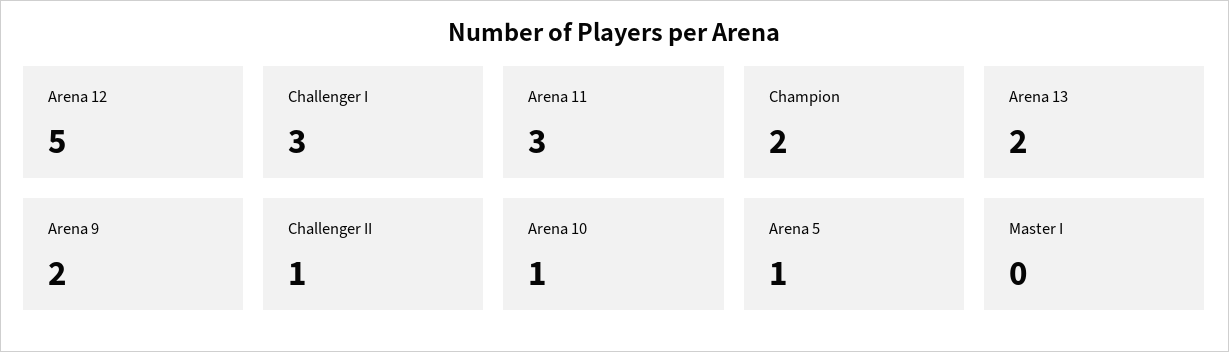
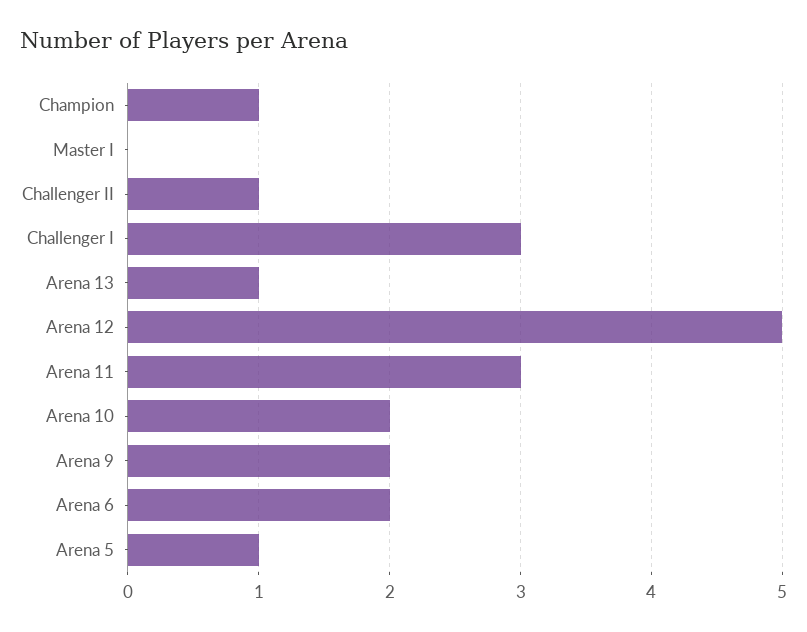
  {
    "Arena 12": 5,
    "Challenger I": 3,
    "Arena 11": 3,
-   "Champion": 2,
+   "Champion": 1,
-   "Arena 13": 2,
+   "Arena 13": 1,
    "Arena 9": 2,
    "Challenger II": 1,
-   "Arena 10": 1,
+   "Arena 10": 2,
    "Arena 5": 1,
-   "Master I": 0
+   "Master I": 0,
+   "Arena 6": 2
  }

